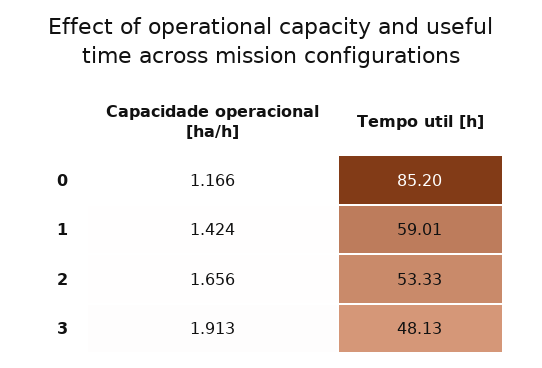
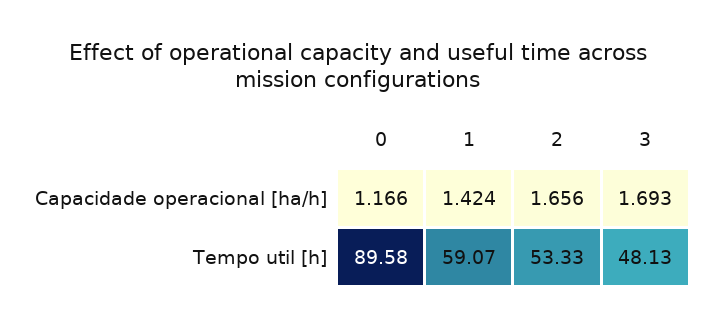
  {
    "Capacidade operacional [ha/h]": {
      "0": 1.166,
      "1": 1.424,
      "2": 1.656,
-     "3": 1.913
+     "3": 1.693
    },
    "Tempo util [h]": {
-     "0": 85.2,
+     "0": 89.58,
-     "1": 59.01,
+     "1": 59.07,
      "2": 53.33,
      "3": 48.13
    }
  }

